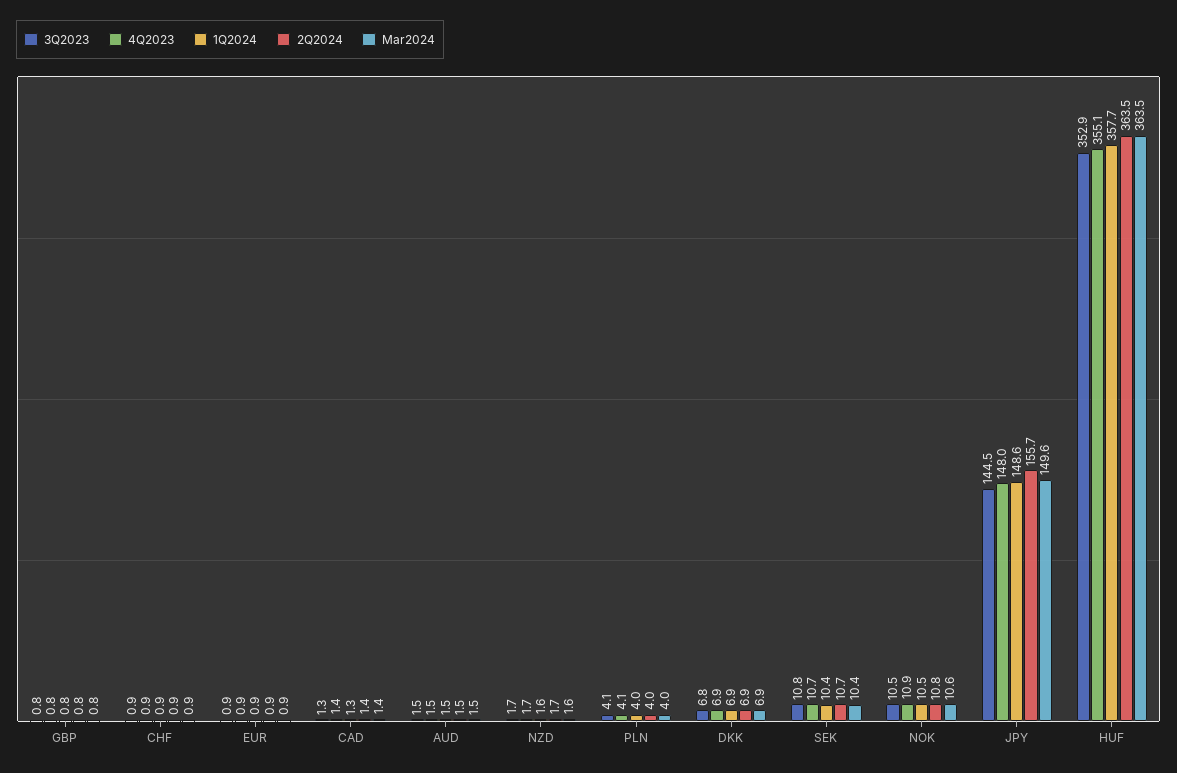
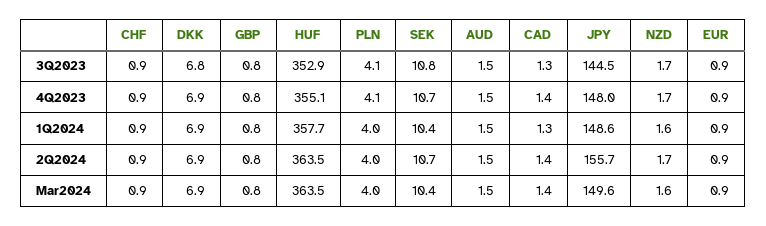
  {
    "3Q2023": {
      "GBP": 0.8,
      "CHF": 0.9,
      "EUR": 0.9,
      "CAD": 1.3,
      "AUD": 1.5,
      "NZD": 1.7,
      "PLN": 4.1,
      "DKK": 6.8,
      "SEK": 10.8,
-     "NOK": 10.5,
      "JPY": 144.5,
      "HUF": 352.9
    },
    "4Q2023": {
      "GBP": 0.8,
      "CHF": 0.9,
      "EUR": 0.9,
      "CAD": 1.4,
      "AUD": 1.5,
      "NZD": 1.7,
      "PLN": 4.1,
      "DKK": 6.9,
      "SEK": 10.7,
-     "NOK": 10.9,
      "JPY": 148,
      "HUF": 355.1
    },
    "1Q2024": {
      "GBP": 0.8,
      "CHF": 0.9,
      "EUR": 0.9,
      "CAD": 1.3,
      "AUD": 1.5,
      "NZD": 1.6,
      "PLN": 4,
      "DKK": 6.9,
      "SEK": 10.4,
-     "NOK": 10.5,
      "JPY": 148.6,
      "HUF": 357.7
    },
    "2Q2024": {
      "GBP": 0.8,
      "CHF": 0.9,
      "EUR": 0.9,
      "CAD": 1.4,
      "AUD": 1.5,
      "NZD": 1.7,
      "PLN": 4,
      "DKK": 6.9,
      "SEK": 10.7,
-     "NOK": 10.8,
      "JPY": 155.7,
      "HUF": 363.5
    },
    "Mar2024": {
      "GBP": 0.8,
      "CHF": 0.9,
      "EUR": 0.9,
      "CAD": 1.4,
      "AUD": 1.5,
      "NZD": 1.6,
      "PLN": 4,
      "DKK": 6.9,
      "SEK": 10.4,
-     "NOK": 10.6,
      "JPY": 149.6,
      "HUF": 363.5
    }
  }

